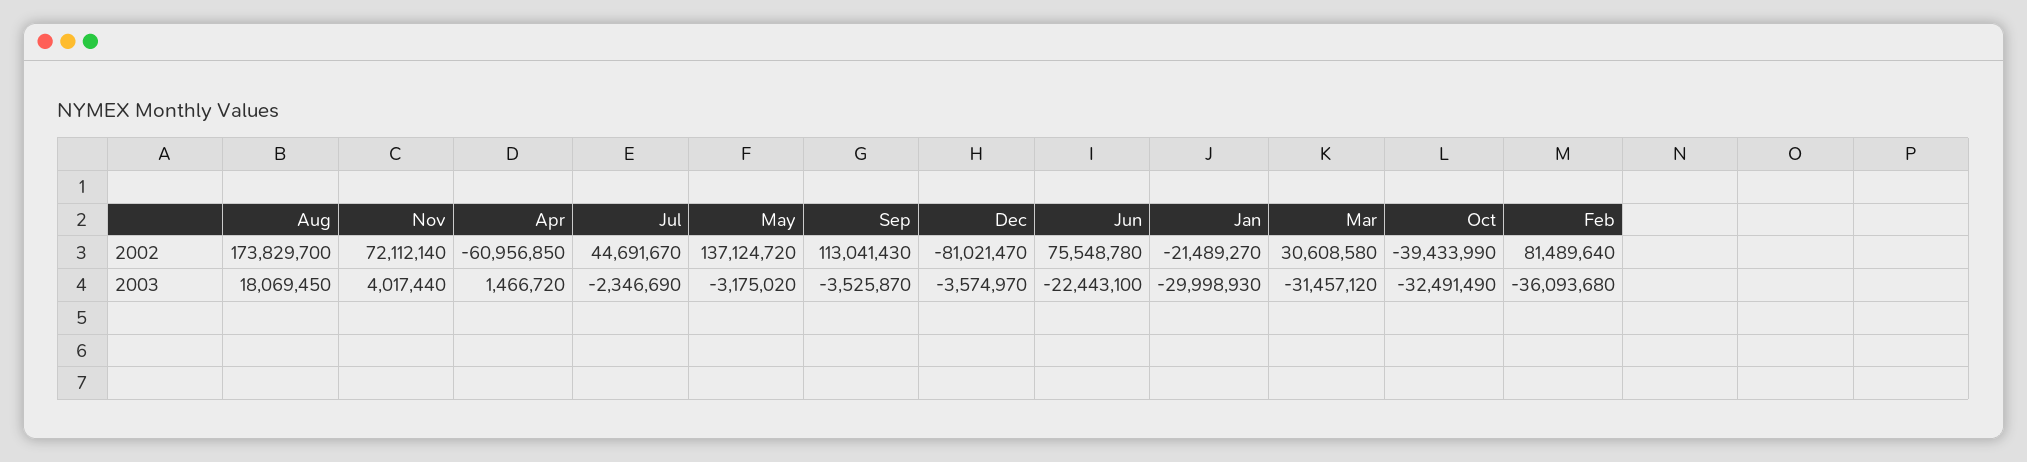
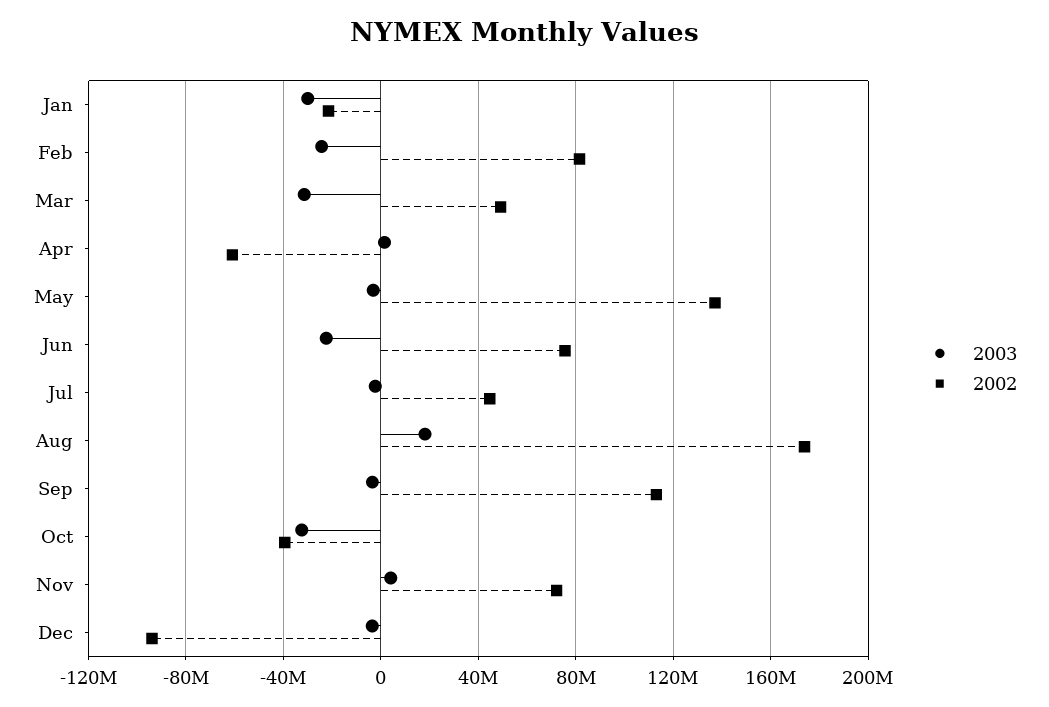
  {
    "2002": {
      "Aug": 173829700,
      "Nov": 72112140,
      "Apr": -60956850,
      "Jul": 44691670,
      "May": 137124720,
      "Sep": 113041430,
-     "Dec": -81021470,
+     "Dec": -95000000,
      "Jun": 75548780,
      "Jan": -21489270,
-     "Mar": 30608580,
+     "Mar": 50000000,
      "Oct": -39433990,
      "Feb": 81489640
    },
    "2003": {
      "Aug": 18069450,
      "Nov": 4017440,
      "Apr": 1466720,
      "Jul": -2346690,
      "May": -3175020,
      "Sep": -3525870,
      "Dec": -3574970,
      "Jun": -22443100,
      "Jan": -29998930,
      "Mar": -31457120,
      "Oct": -32491490,
-     "Feb": -36093680
+     "Feb": -25000000
    }
  }

